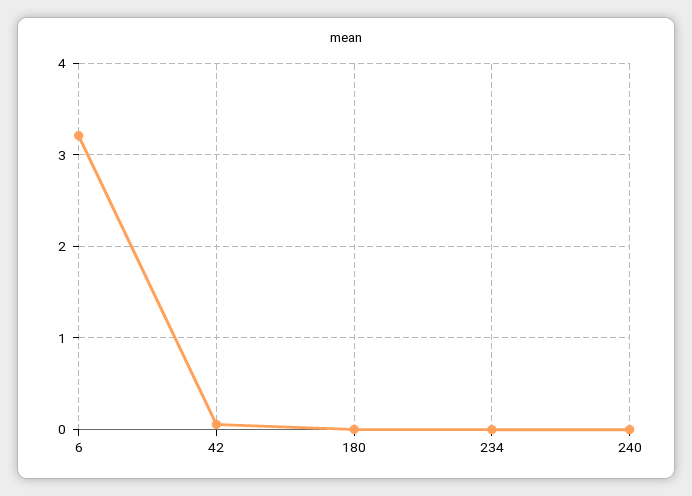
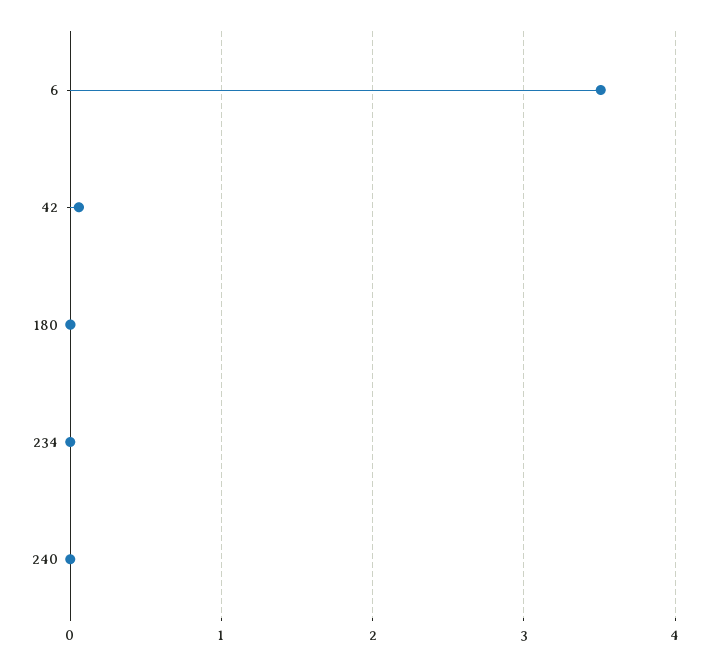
  {
-   "6": 3.2,
+   "6": 3.5,
    "42": 0.1,
    "180": 0,
    "234": 0,
    "240": 0
  }

